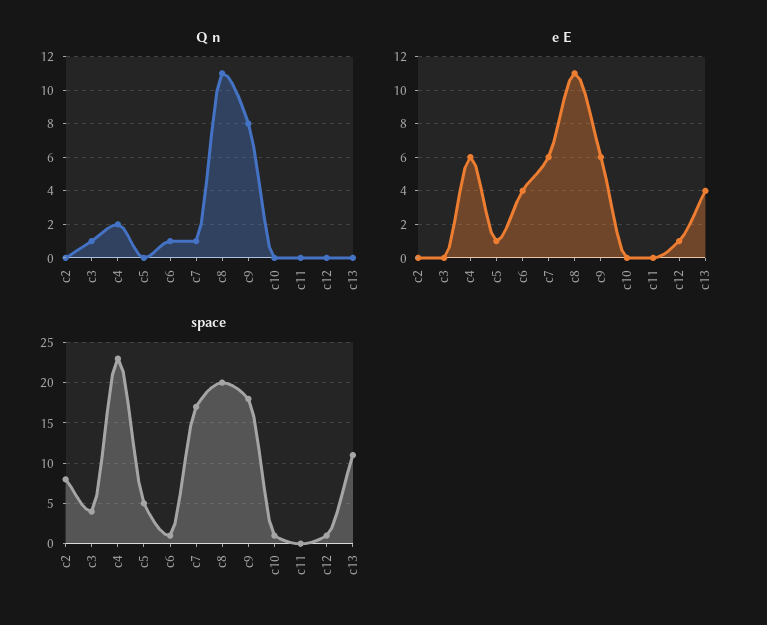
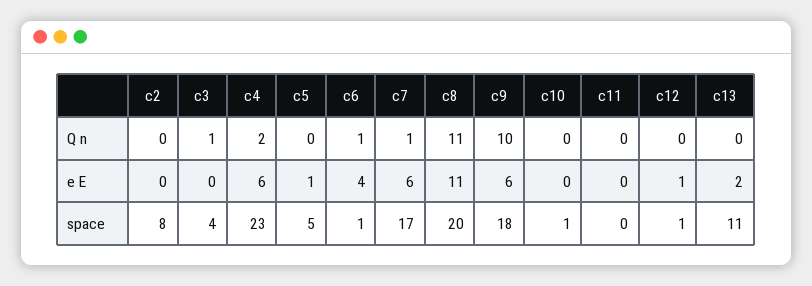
  {
    "Q n": {
      "c2": 0,
      "c3": 1,
      "c4": 2,
      "c5": 0,
      "c6": 1,
      "c7": 1,
      "c8": 11,
-     "c9": 8,
+     "c9": 10,
      "c10": 0,
      "c11": 0,
      "c12": 0,
      "c13": 0
    },
    "e E": {
      "c2": 0,
      "c3": 0,
      "c4": 6,
      "c5": 1,
      "c6": 4,
      "c7": 6,
      "c8": 11,
      "c9": 6,
      "c10": 0,
      "c11": 0,
      "c12": 1,
-     "c13": 4
+     "c13": 2
    },
    "space": {
      "c2": 8,
      "c3": 4,
      "c4": 23,
      "c5": 5,
      "c6": 1,
      "c7": 17,
      "c8": 20,
      "c9": 18,
      "c10": 1,
      "c11": 0,
      "c12": 1,
      "c13": 11
    }
  }

